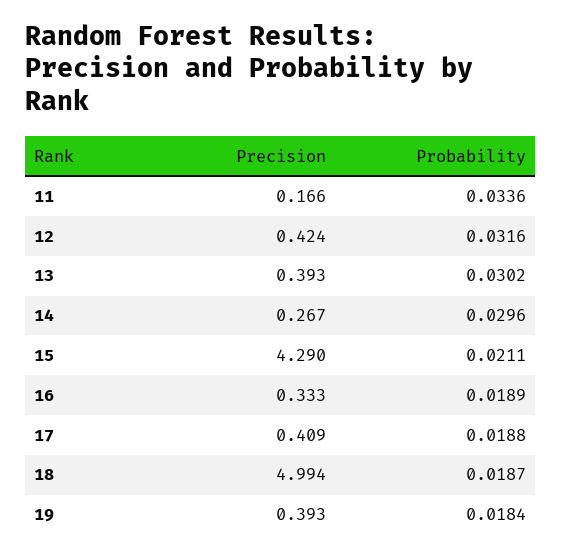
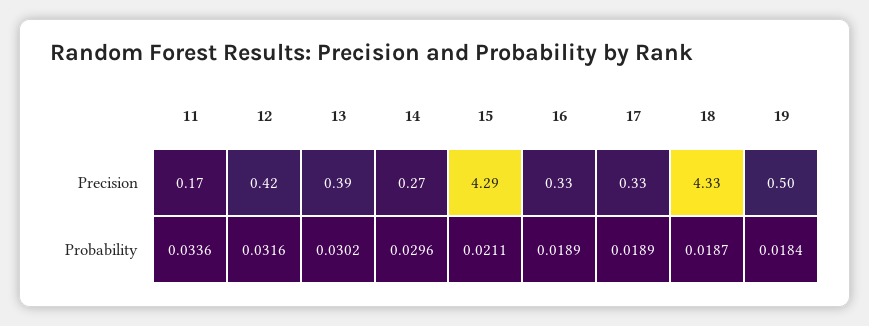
  {
    "Precision": {
      "11": 0.166,
      "12": 0.424,
      "13": 0.393,
      "14": 0.267,
      "15": 4.29,
      "16": 0.333,
-     "17": 0.409,
+     "17": 0.33,
-     "18": 4.994,
+     "18": 4.33,
-     "19": 0.393
+     "19": 0.5
    },
    "Probability": {
      "11": 0.0336,
      "12": 0.0316,
      "13": 0.0302,
      "14": 0.0296,
      "15": 0.0211,
      "16": 0.0189,
-     "17": 0.0188,
+     "17": 0.0189,
      "18": 0.0187,
      "19": 0.0184
    }
  }

